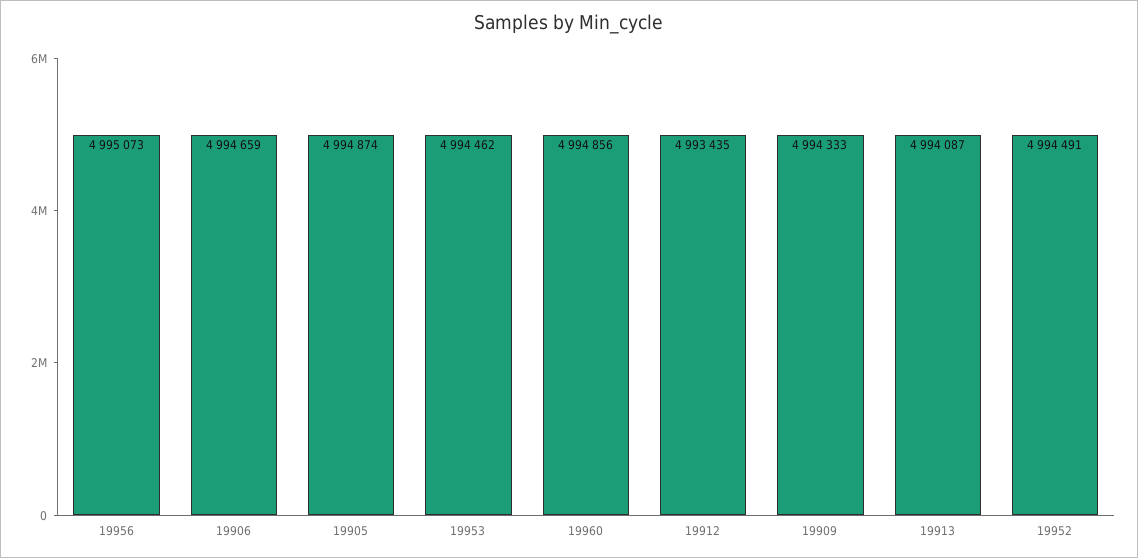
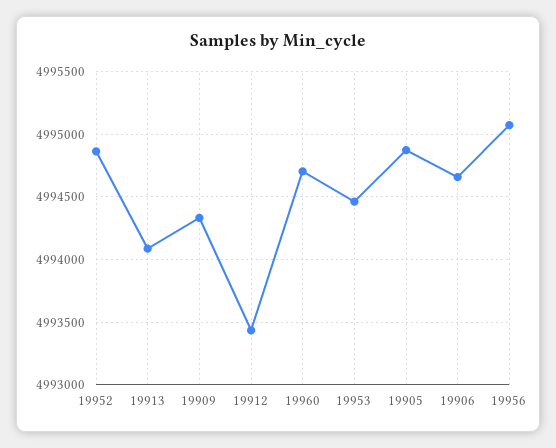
  {
    "19956": 4995073,
    "19906": 4994659,
    "19905": 4994874,
    "19953": 4994462,
-   "19960": 4994856,
+   "19960": 4994700,
    "19912": 4993435,
    "19909": 4994333,
    "19913": 4994087,
-   "19952": 4994491
+   "19952": 4994850
  }

